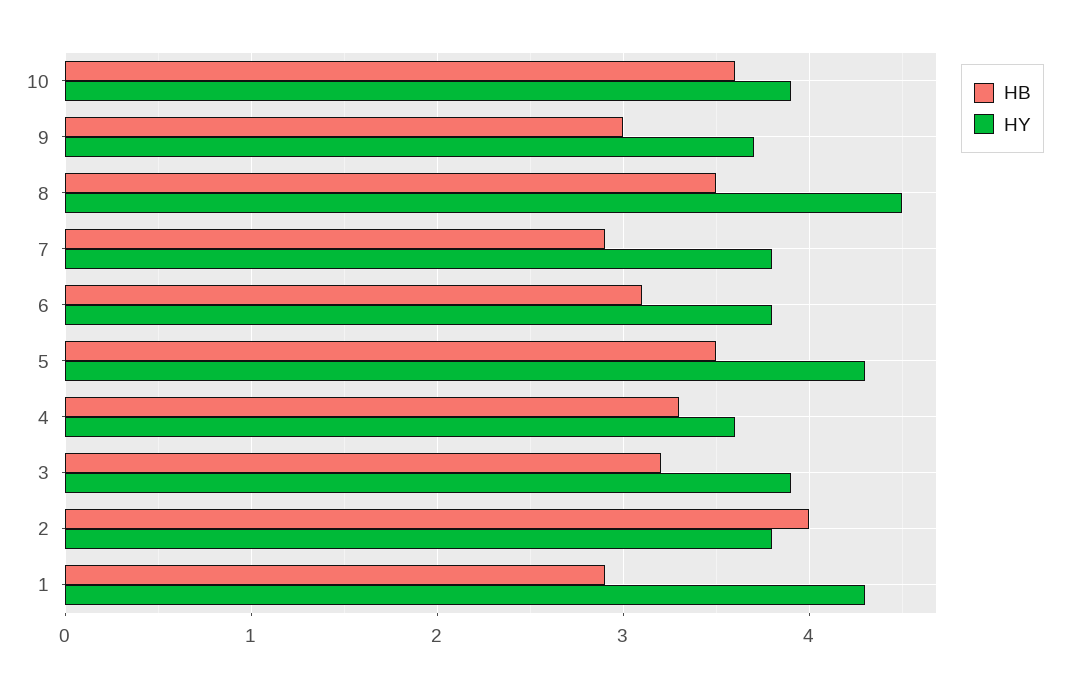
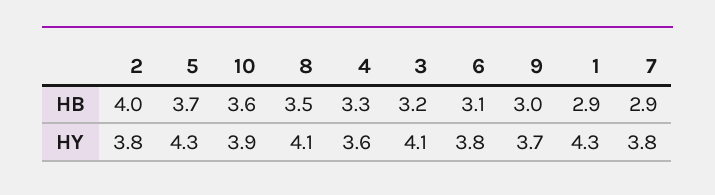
  {
    "HB": {
      "10": 3.6,
      "9": 3,
      "8": 3.5,
      "7": 2.9,
      "6": 3.1,
-     "5": 3.5,
+     "5": 3.7,
      "4": 3.3,
      "3": 3.2,
      "2": 4,
      "1": 2.9
    },
    "HY": {
      "10": 3.9,
      "9": 3.7,
-     "8": 4.5,
+     "8": 4.1,
      "7": 3.8,
      "6": 3.8,
      "5": 4.3,
      "4": 3.6,
-     "3": 3.9,
+     "3": 4.1,
      "2": 3.8,
      "1": 4.3
    }
  }

